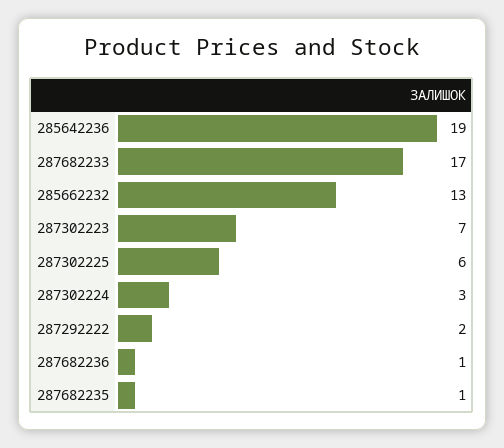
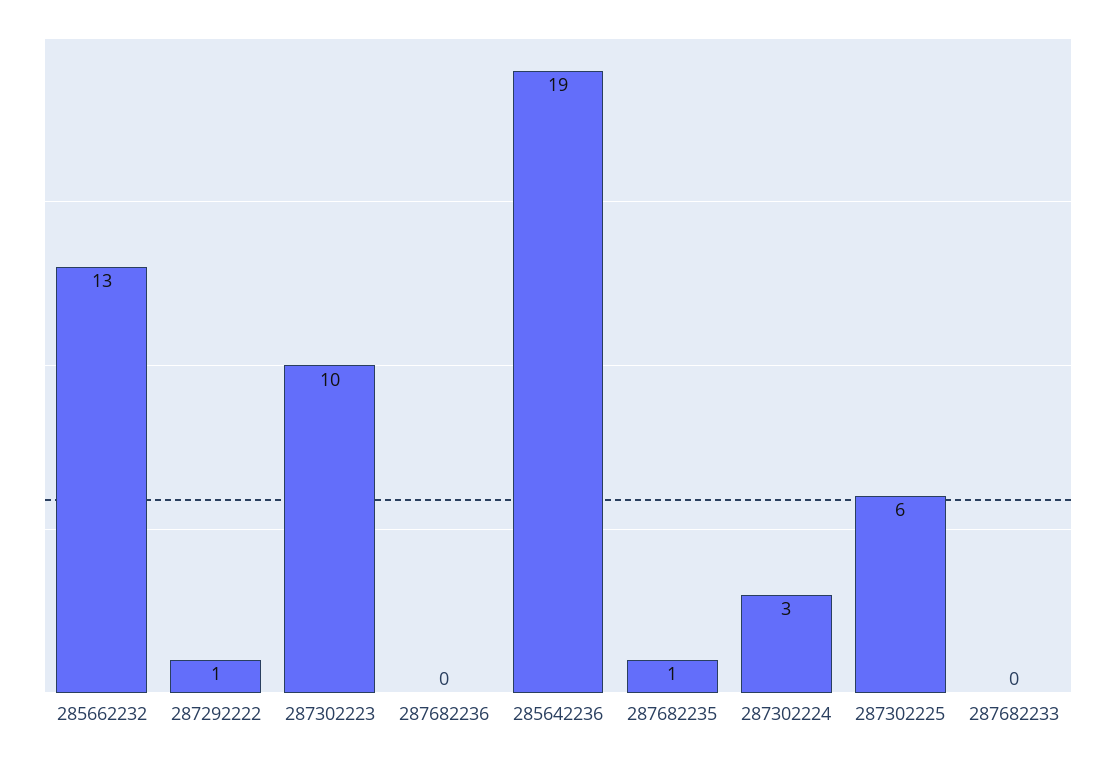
  {
    "285642236": 19,
-   "287682233": 17,
+   "287682233": 0,
    "285662232": 13,
-   "287302223": 7,
+   "287302223": 10,
    "287302225": 6,
    "287302224": 3,
-   "287292222": 2,
+   "287292222": 1,
-   "287682236": 1,
+   "287682236": 0,
    "287682235": 1
  }

